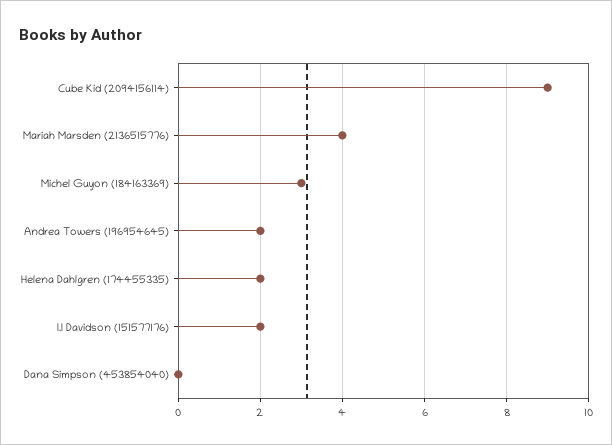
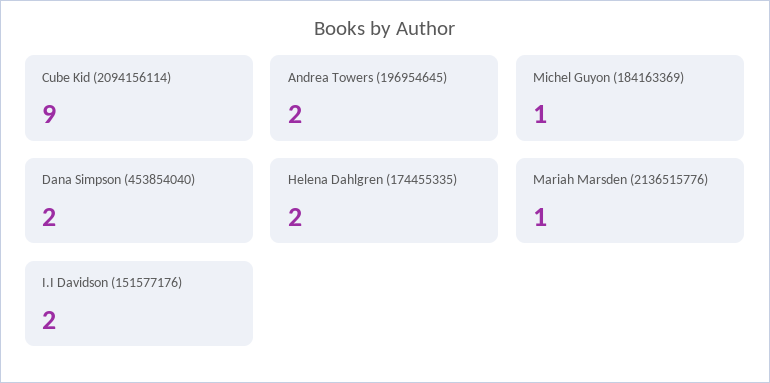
  {
    "Cube Kid (2094156114)": 9,
-   "Mariah Marsden (2136515776)": 4,
+   "Mariah Marsden (2136515776)": 1,
-   "Michel Guyon (184163369)": 3,
+   "Michel Guyon (184163369)": 1,
    "Andrea Towers (196954645)": 2,
    "Helena Dahlgren (174455335)": 2,
    "I.I Davidson (151577176)": 2,
-   "Dana Simpson (453854040)": 0
+   "Dana Simpson (453854040)": 2
  }

